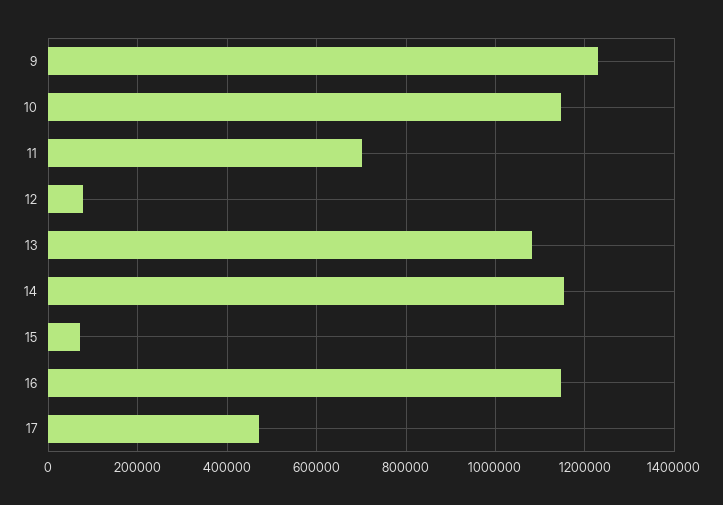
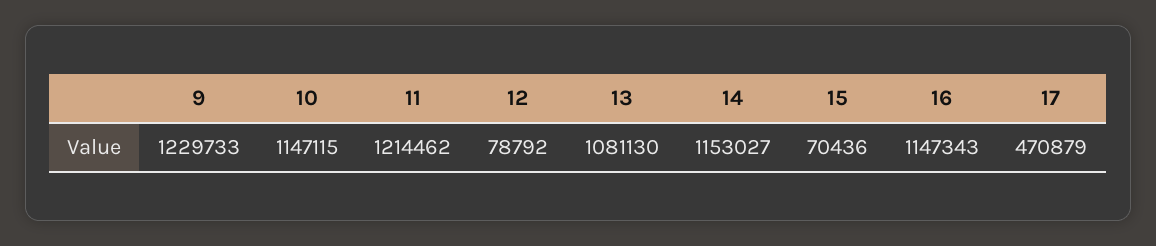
  {
    "9": 1229733,
    "10": 1147115,
-   "11": 700000,
+   "11": 1214462,
    "12": 78792,
    "13": 1081130,
    "14": 1153027,
    "15": 70436,
    "16": 1147343,
    "17": 470879
  }

